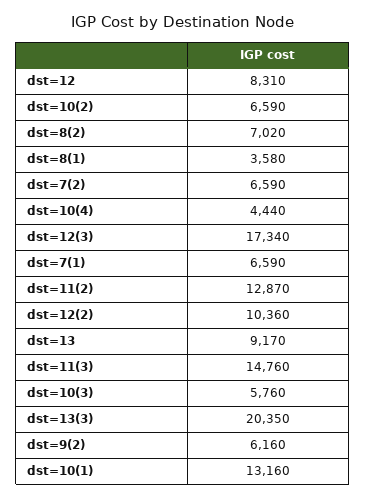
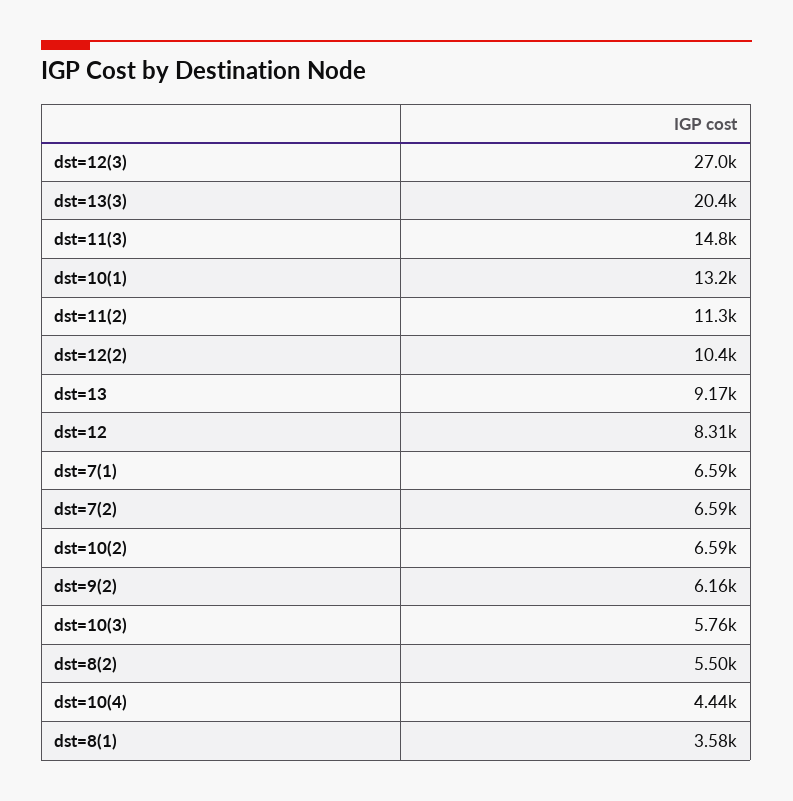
  {
    "dst=12": 8310,
    "dst=10(2)": 6590,
-   "dst=8(2)": 7020,
+   "dst=8(2)": 5500,
    "dst=8(1)": 3580,
    "dst=7(2)": 6590,
    "dst=10(4)": 4440,
-   "dst=12(3)": 17340,
+   "dst=12(3)": 27000,
    "dst=7(1)": 6590,
-   "dst=11(2)": 12870,
+   "dst=11(2)": 11300,
    "dst=12(2)": 10360,
    "dst=13": 9170,
    "dst=11(3)": 14760,
    "dst=10(3)": 5760,
    "dst=13(3)": 20350,
    "dst=9(2)": 6160,
    "dst=10(1)": 13160
  }

